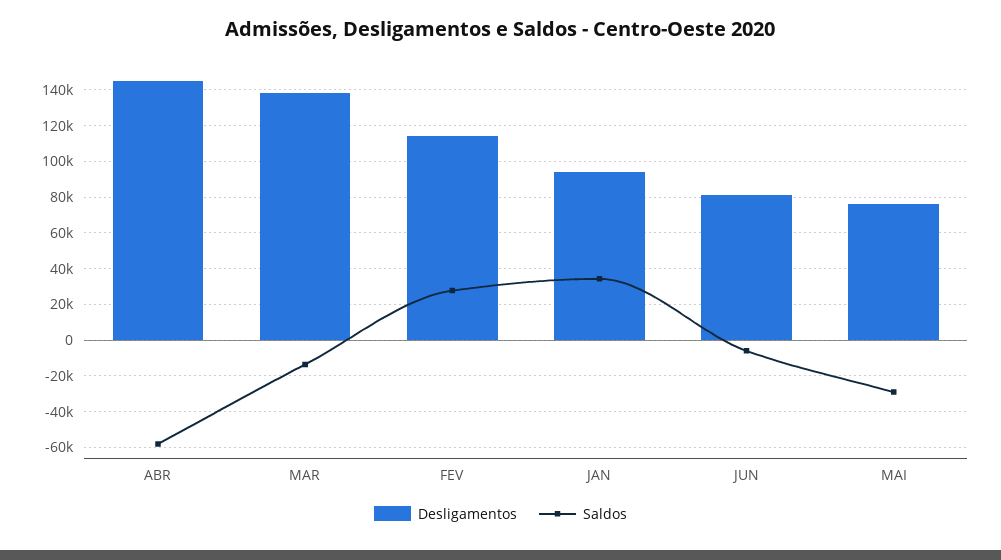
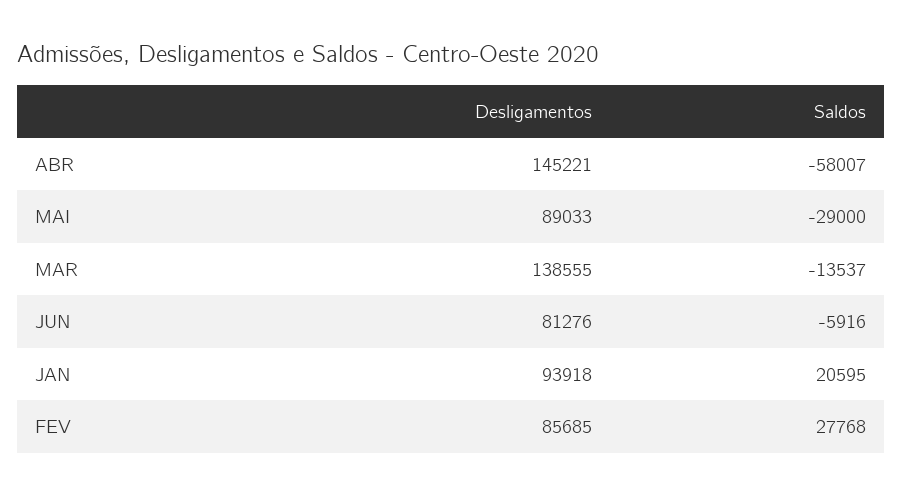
  {
    "Desligamentos": {
      "ABR": 145221,
      "MAR": 138555,
-     "FEV": 115000,
+     "FEV": 85685,
      "JAN": 93918,
      "JUN": 81276,
-     "MAI": 75000
+     "MAI": 89033
    },
    "Saldos": {
      "ABR": -58007,
      "MAR": -13537,
      "FEV": 27768,
-     "JAN": 35000,
+     "JAN": 20595,
      "JUN": -5916,
      "MAI": -29000
    }
  }

